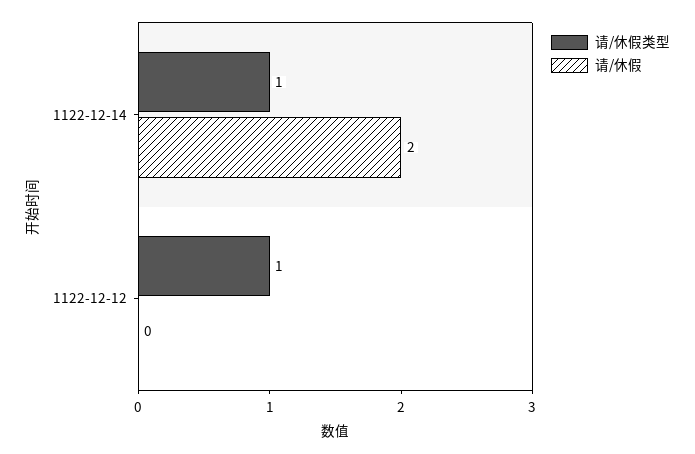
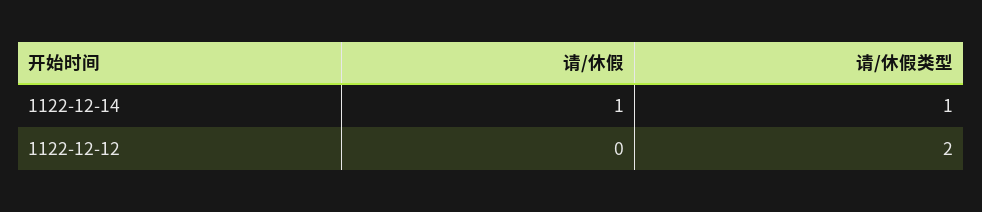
  {
    "请/休假类型": {
      "1122-12-14": 1,
-     "1122-12-12": 1
+     "1122-12-12": 2
    },
    "请/休假": {
-     "1122-12-14": 2,
+     "1122-12-14": 1,
      "1122-12-12": 0
    }
  }

